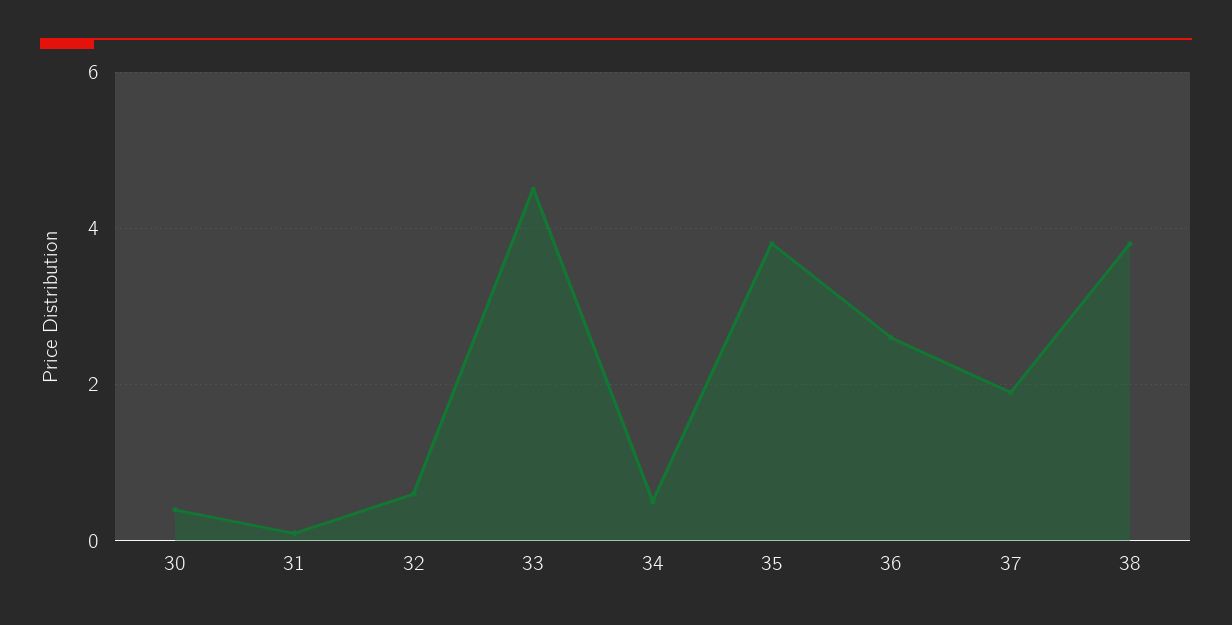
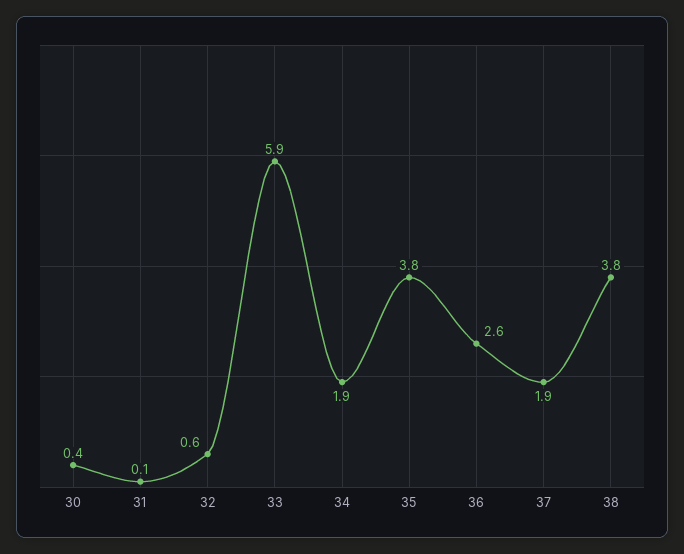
  {
    "30": 0.4,
    "31": 0.1,
    "32": 0.6,
-   "33": 4.5,
+   "33": 5.9,
-   "34": 0.5,
+   "34": 1.9,
    "35": 3.8,
    "36": 2.6,
    "37": 1.9,
    "38": 3.8
  }

